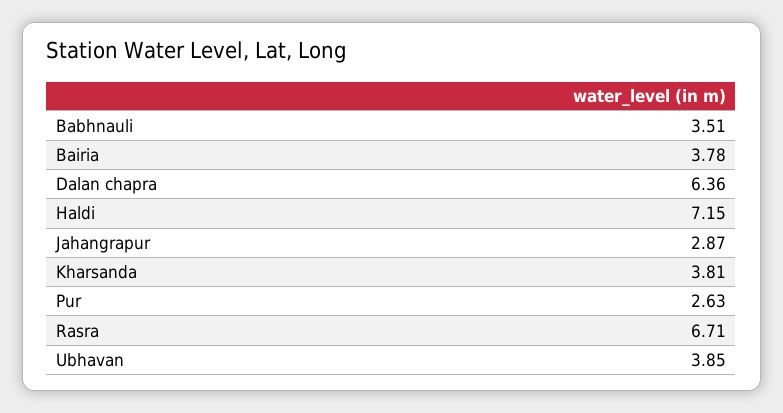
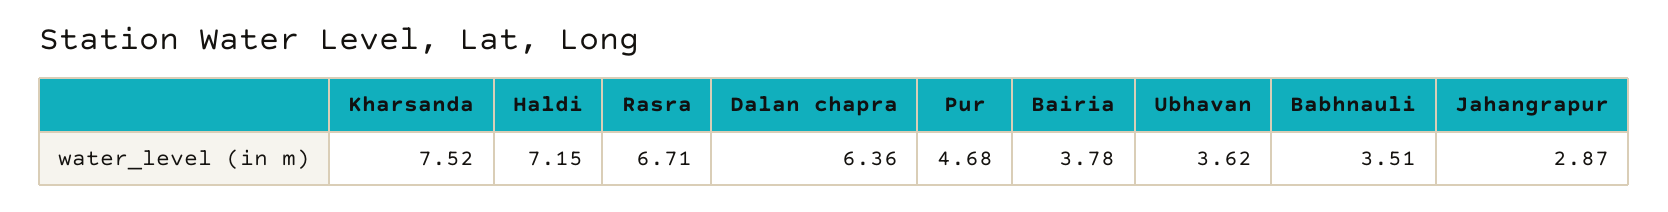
  {
    "Babhnauli": 3.51,
    "Bairia": 3.78,
    "Dalan chapra": 6.36,
    "Haldi": 7.15,
    "Jahangrapur": 2.87,
-   "Kharsanda": 3.81,
+   "Kharsanda": 7.52,
-   "Pur": 2.63,
+   "Pur": 4.68,
    "Rasra": 6.71,
-   "Ubhavan": 3.85
+   "Ubhavan": 3.62
  }

